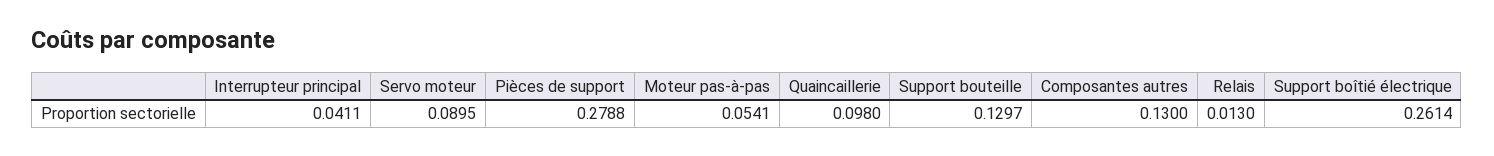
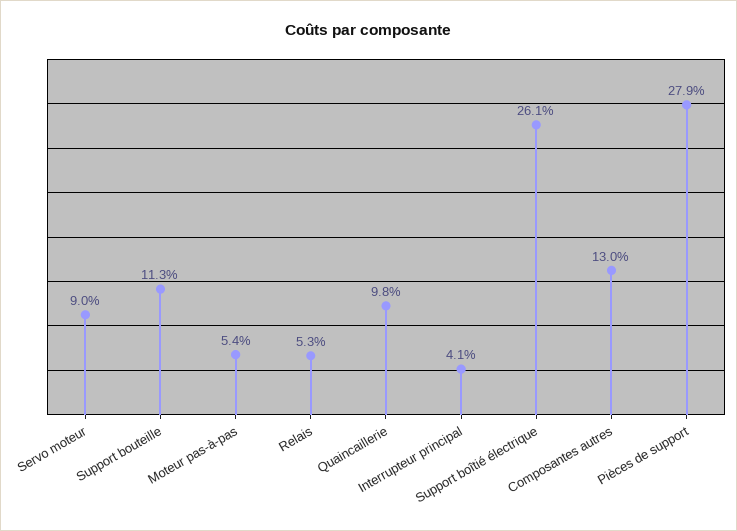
  {
    "Interrupteur principal": 0.0411,
    "Servo moteur": 0.0895,
    "Pièces de support": 0.2788,
    "Moteur pas-à-pas": 0.0541,
    "Quaincaillerie": 0.098,
-   "Support bouteille": 0.1297,
+   "Support bouteille": 0.113,
    "Composantes autres": 0.13,
-   "Relais": 0.013,
+   "Relais": 0.053,
    "Support boîtié électrique": 0.2614
  }

